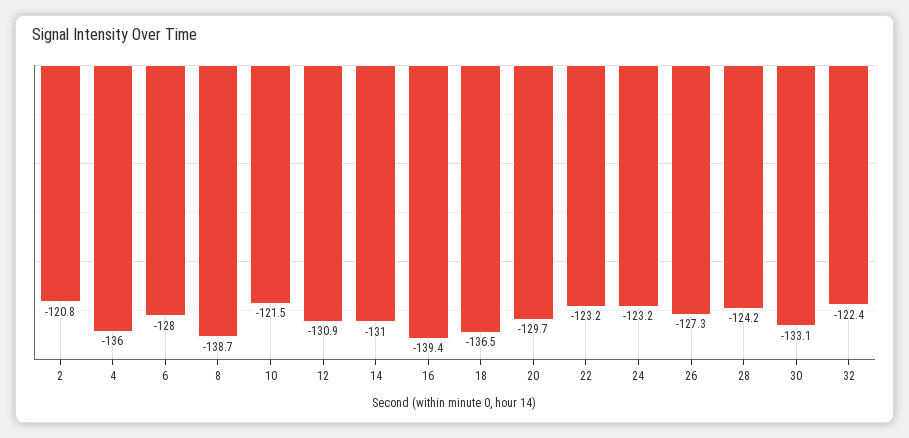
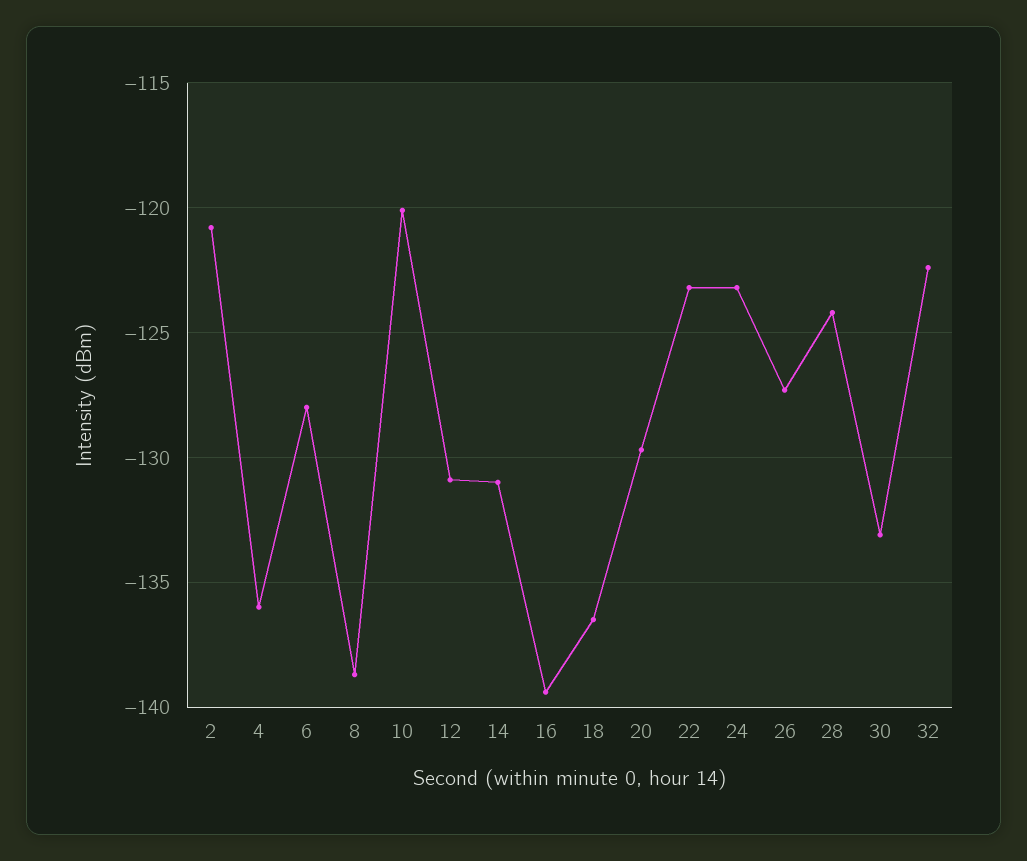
  {
    "2": -120.8,
    "4": -136,
    "6": -128,
    "8": -138.7,
-   "10": -121.5,
+   "10": -120,
    "12": -130.9,
    "14": -131,
    "16": -139.4,
    "18": -136.5,
    "20": -129.7,
    "22": -123.2,
    "24": -123.2,
    "26": -127.3,
    "28": -124.2,
    "30": -133.1,
    "32": -122.4
  }

